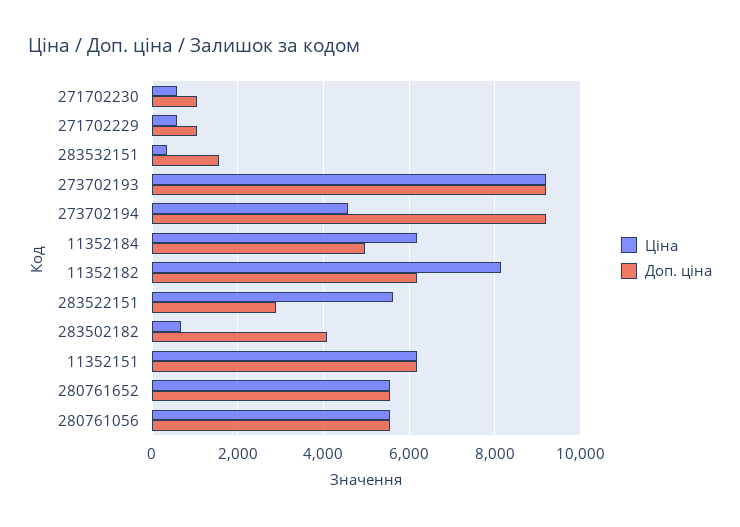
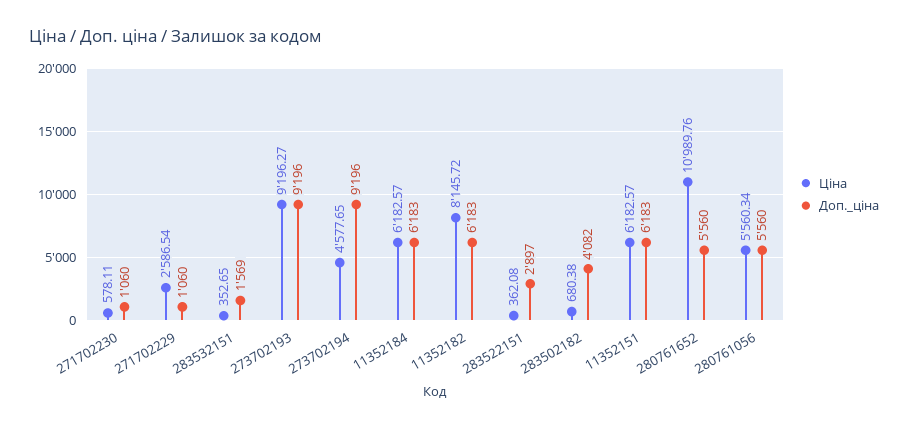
  {
    "Ціна": {
      "271702230": 578.11,
-     "271702229": 600,
+     "271702229": 2586.54,
      "283532151": 352.65,
      "273702193": 9196.27,
      "273702194": 4577.65,
      "11352184": 6182.57,
      "11352182": 8145.72,
-     "283522151": 5600,
+     "283522151": 362.08,
      "283502182": 680.38,
      "11352151": 6182.57,
-     "280761652": 5600,
+     "280761652": 10989.76,
      "280761056": 5560.34
    },
    "Доп. ціна": {
      "271702230": 1060,
      "271702229": 1060,
      "283532151": 1569,
      "273702193": 9196,
      "273702194": 9196,
-     "11352184": 5000,
+     "11352184": 6183,
      "11352182": 6183,
      "283522151": 2897,
      "283502182": 4082,
      "11352151": 6183,
      "280761652": 5560,
      "280761056": 5560
    }
  }

